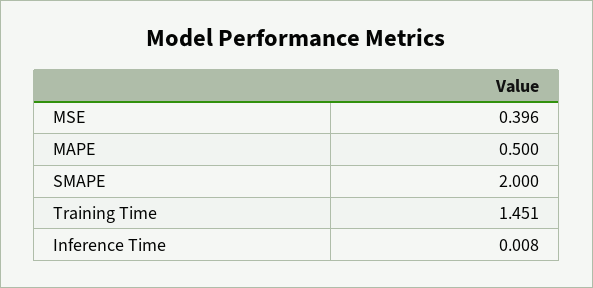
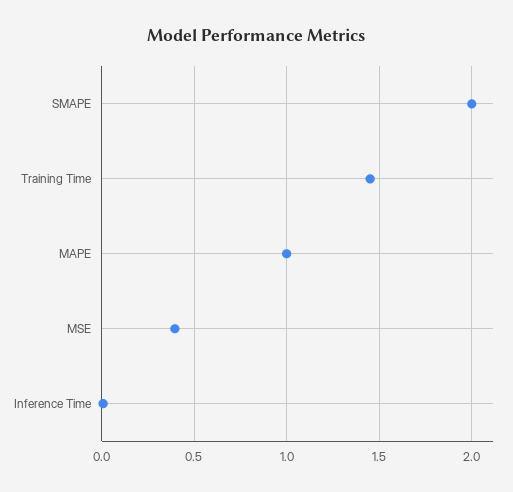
  {
    "MSE": 0.396,
-   "MAPE": 0.5,
+   "MAPE": 1,
    "SMAPE": 2,
    "Training Time": 1.451,
    "Inference Time": 0.008
  }

